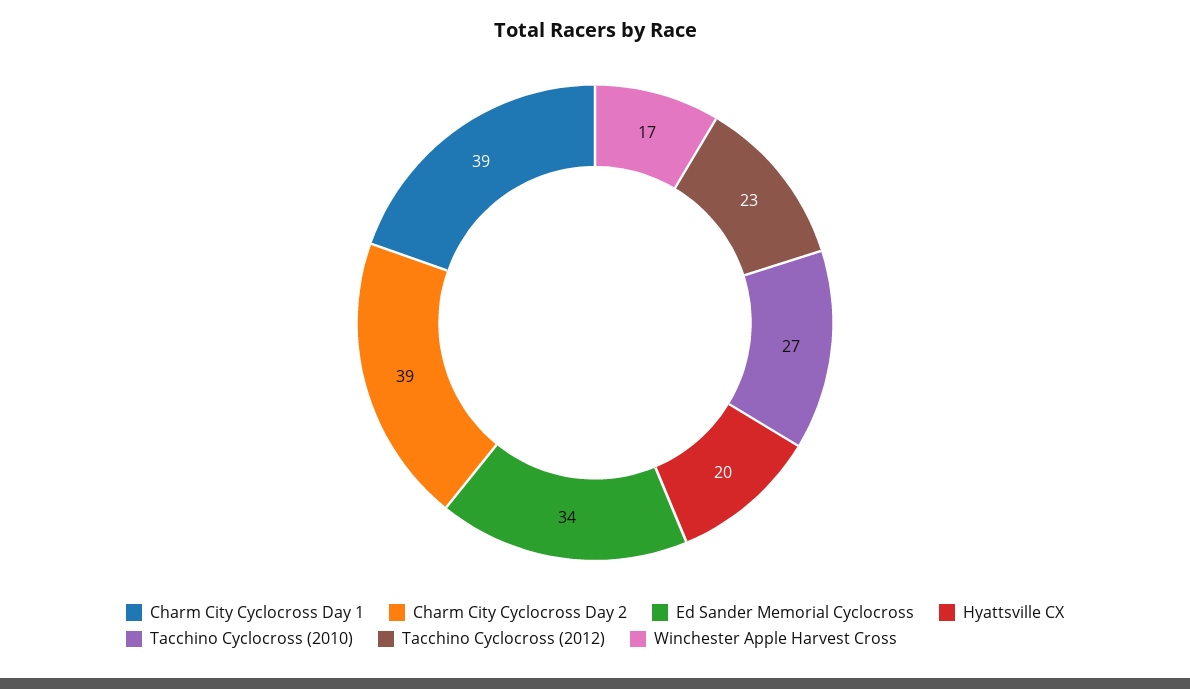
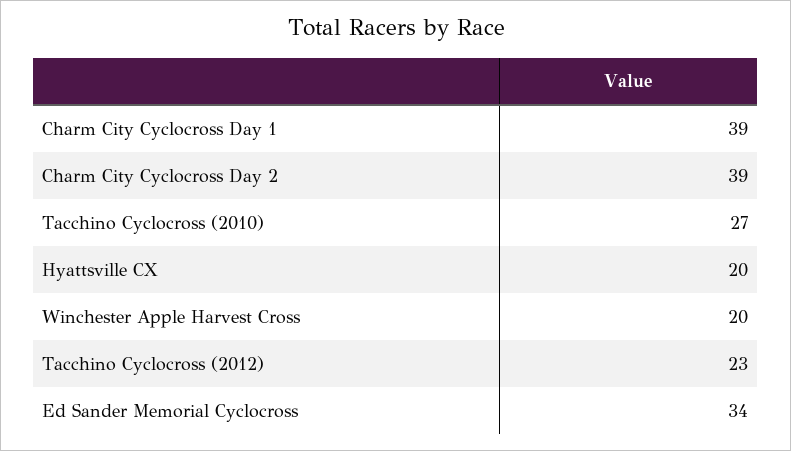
  {
    "Charm City Cyclocross Day 1": 39,
    "Charm City Cyclocross Day 2": 39,
    "Ed Sander Memorial Cyclocross": 34,
    "Hyattsville CX": 20,
    "Tacchino Cyclocross (2010)": 27,
    "Tacchino Cyclocross (2012)": 23,
-   "Winchester Apple Harvest Cross": 17
+   "Winchester Apple Harvest Cross": 20
  }

